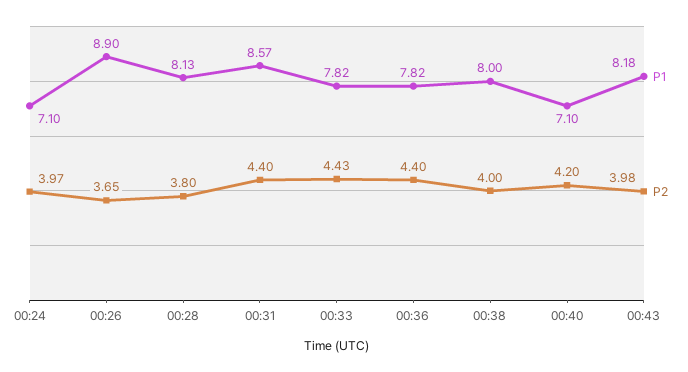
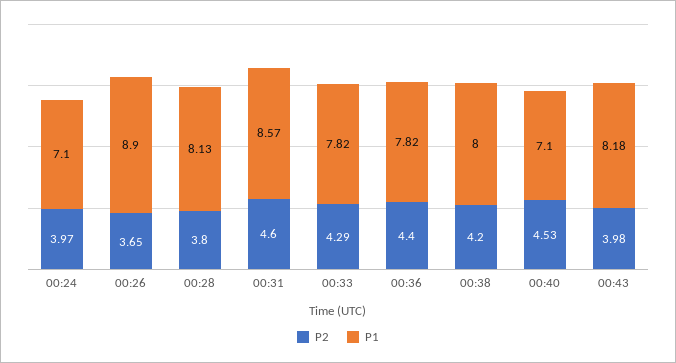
  {
    "P1": {
      "00:24": 7.1,
      "00:26": 8.9,
      "00:28": 8.13,
      "00:31": 8.57,
      "00:33": 7.82,
      "00:36": 7.82,
      "00:38": 8,
      "00:40": 7.1,
      "00:43": 8.18
    },
    "P2": {
      "00:24": 3.97,
      "00:26": 3.65,
      "00:28": 3.8,
-     "00:31": 4.4,
+     "00:31": 4.6,
-     "00:33": 4.43,
+     "00:33": 4.29,
      "00:36": 4.4,
-     "00:38": 4,
+     "00:38": 4.2,
-     "00:40": 4.2,
+     "00:40": 4.53,
      "00:43": 3.98
    }
  }

